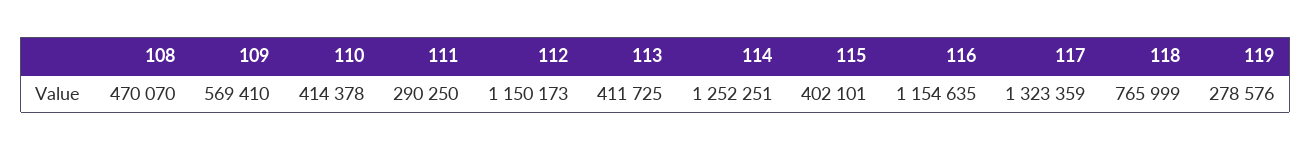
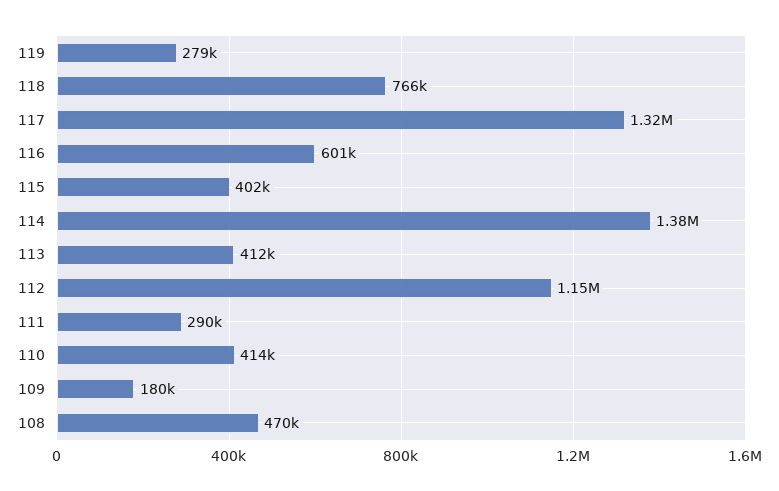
  {
    "108": 470070,
-   "109": 569410,
+   "109": 180000,
    "110": 414378,
    "111": 290250,
    "112": 1150173,
    "113": 411725,
-   "114": 1252251,
+   "114": 1380000,
    "115": 402101,
-   "116": 1154635,
+   "116": 601000,
    "117": 1323359,
    "118": 765999,
    "119": 278576
  }

